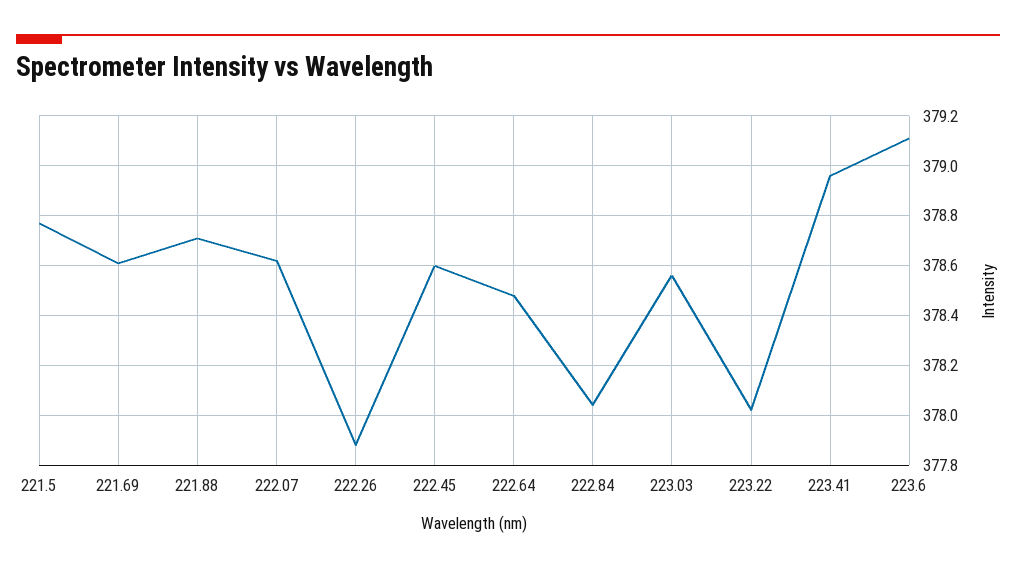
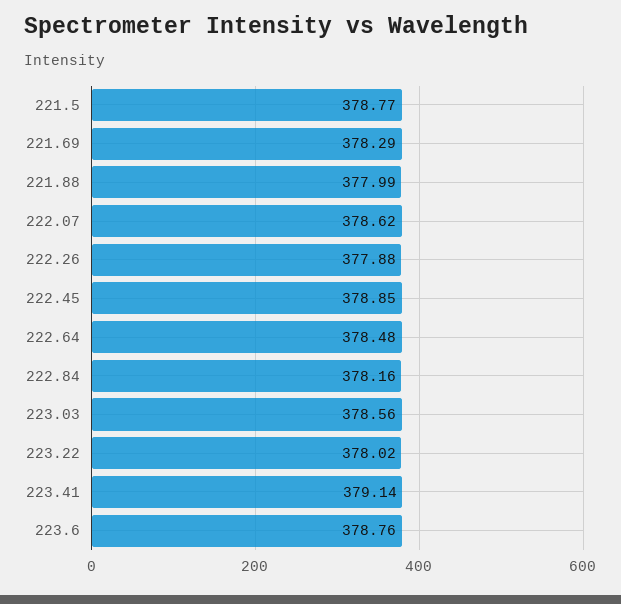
  {
    "221.5": 378.77,
-   "221.69": 378.6,
+   "221.69": 378.29,
-   "221.88": 378.7,
+   "221.88": 377.99,
    "222.07": 378.62,
    "222.26": 377.88,
-   "222.45": 378.6,
+   "222.45": 378.85,
    "222.64": 378.48,
-   "222.84": 378.05,
+   "222.84": 378.16,
    "223.03": 378.56,
    "223.22": 378.02,
-   "223.41": 378.95,
+   "223.41": 379.14,
-   "223.6": 379.1
+   "223.6": 378.76
  }

